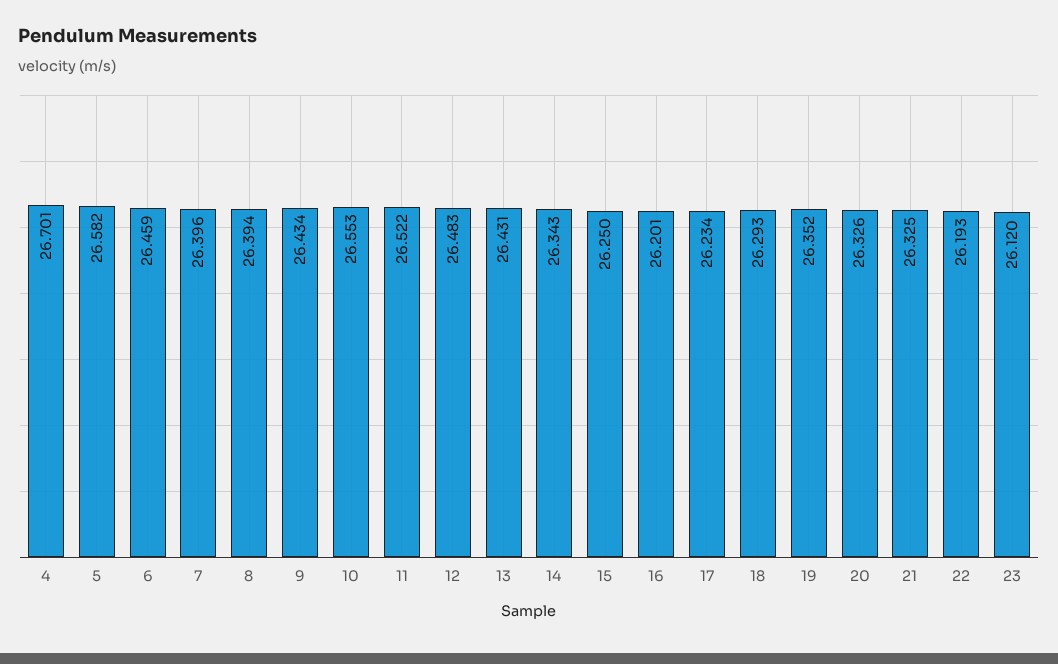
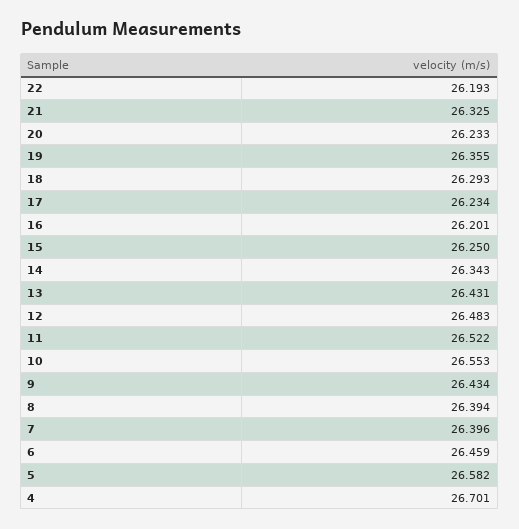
  {
    "4": 26.701,
    "5": 26.582,
    "6": 26.459,
    "7": 26.396,
    "8": 26.394,
    "9": 26.434,
    "10": 26.553,
    "11": 26.522,
    "12": 26.483,
    "13": 26.431,
    "14": 26.343,
    "15": 26.25,
    "16": 26.201,
    "17": 26.234,
    "18": 26.293,
-   "19": 26.352,
+   "19": 26.355,
-   "20": 26.326,
+   "20": 26.233,
    "21": 26.325,
-   "22": 26.193,
+   "22": 26.193
-   "23": 26.12
  }

